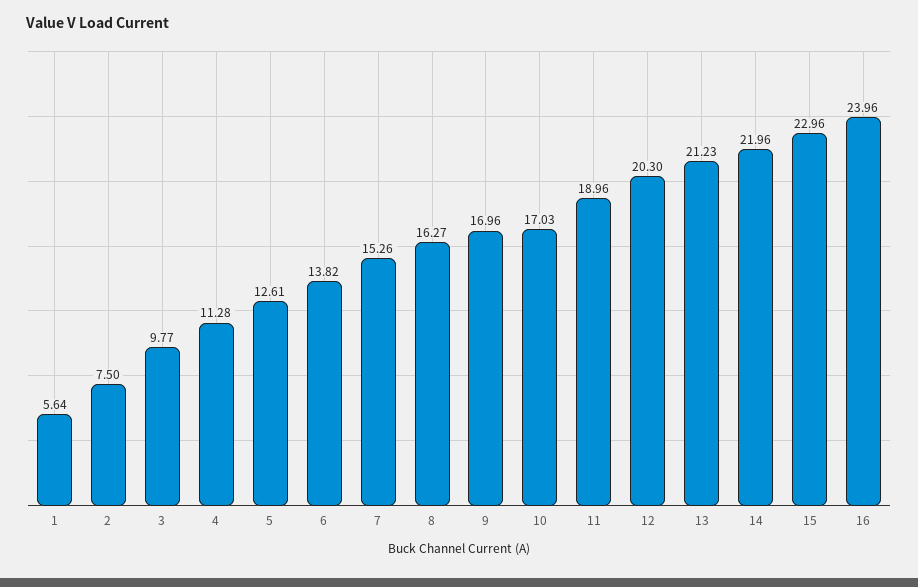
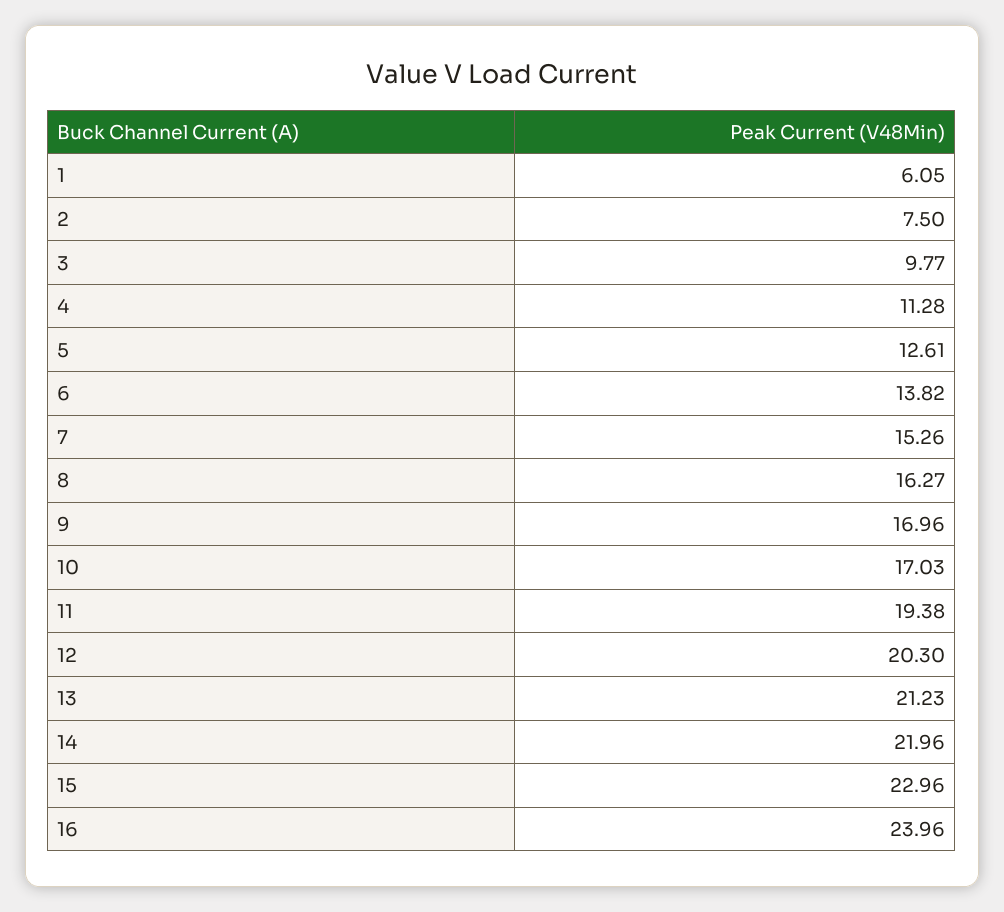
  {
-   "1": 5.64,
+   "1": 6.05,
    "2": 7.5,
    "3": 9.77,
    "4": 11.28,
    "5": 12.61,
    "6": 13.82,
    "7": 15.26,
    "8": 16.27,
    "9": 16.96,
    "10": 17.03,
-   "11": 18.96,
+   "11": 19.38,
    "12": 20.3,
    "13": 21.23,
    "14": 21.96,
    "15": 22.96,
    "16": 23.96
  }

